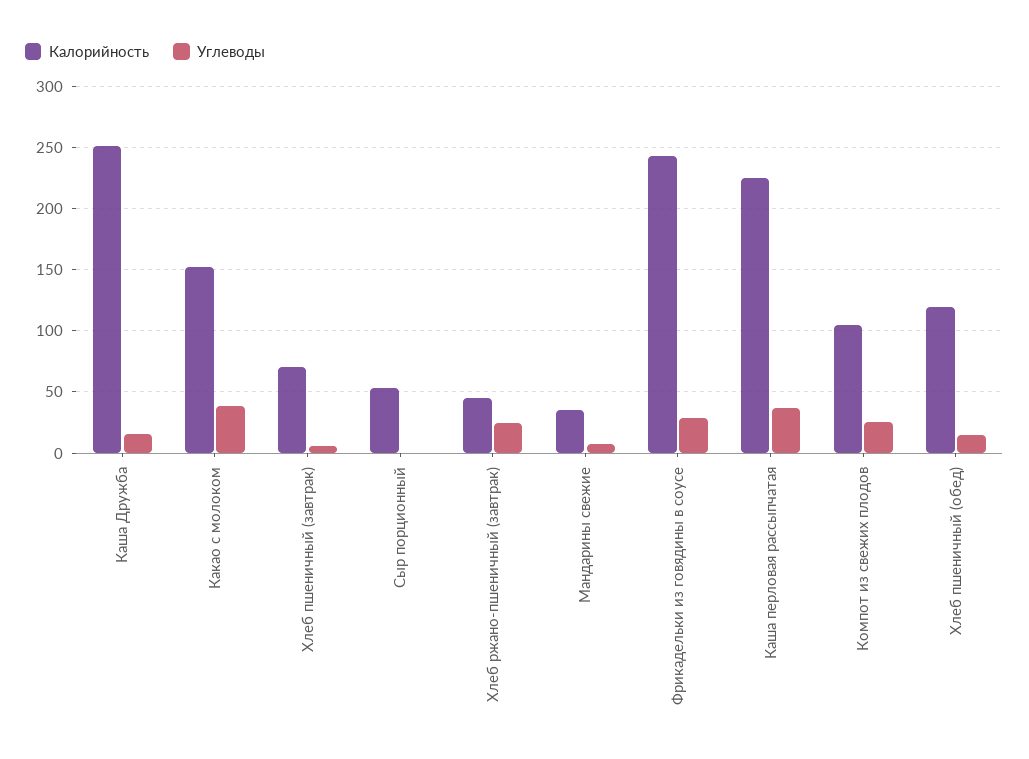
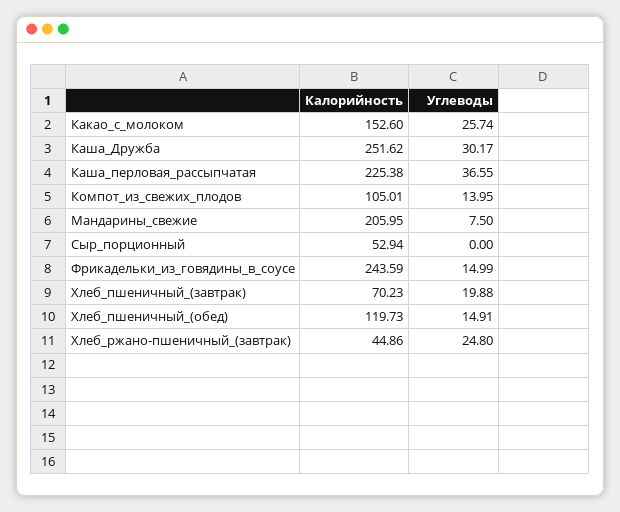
  {
    "Калорийность": {
      "Каша Дружба": 251.62,
      "Какао с молоком": 152.6,
      "Хлеб пшеничный (завтрак)": 70.23,
      "Сыр порционный": 52.94,
      "Хлеб ржано-пшеничный (завтрак)": 44.86,
-     "Мандарины свежие": 35,
+     "Мандарины свежие": 205.95,
      "Фрикадельки из говядины в соусе": 243.59,
      "Каша перловая рассыпчатая": 225.38,
      "Компот из свежих плодов": 105.01,
      "Хлеб пшеничный (обед)": 119.73
    },
    "Углеводы": {
-     "Каша Дружба": 15,
+     "Каша Дружба": 30.17,
-     "Какао с молоком": 40,
+     "Какао с молоком": 25.74,
-     "Хлеб пшеничный (завтрак)": 5,
+     "Хлеб пшеничный (завтрак)": 19.88,
      "Сыр порционный": 0,
      "Хлеб ржано-пшеничный (завтрак)": 24.8,
      "Мандарины свежие": 7.5,
-     "Фрикадельки из говядины в соусе": 30,
+     "Фрикадельки из говядины в соусе": 14.99,
      "Каша перловая рассыпчатая": 36.55,
-     "Компот из свежих плодов": 25,
+     "Компот из свежих плодов": 13.95,
      "Хлеб пшеничный (обед)": 14.91
    }
  }

